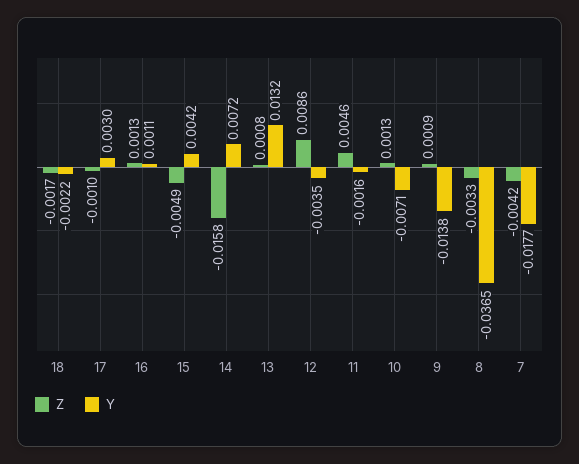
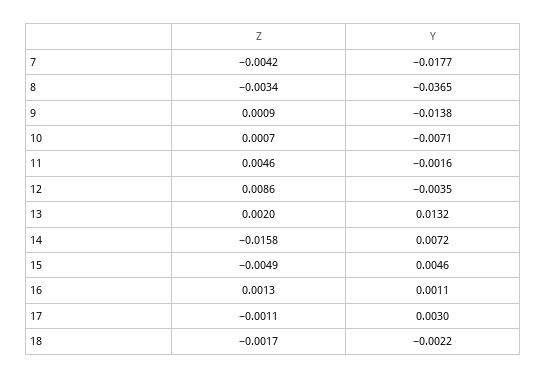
  {
    "Z": {
      "18": -0.0017,
-     "17": -0.001,
+     "17": -0.0011,
      "16": 0.0013,
      "15": -0.0049,
      "14": -0.0158,
-     "13": 0.0008,
+     "13": 0.002,
      "12": 0.0086,
      "11": 0.0046,
-     "10": 0.0013,
+     "10": 0.0007,
      "9": 0.0009,
-     "8": -0.0033,
+     "8": -0.0034,
      "7": -0.0042
    },
    "Y": {
      "18": -0.0022,
      "17": 0.003,
      "16": 0.0011,
-     "15": 0.0042,
+     "15": 0.0046,
      "14": 0.0072,
      "13": 0.0132,
      "12": -0.0035,
      "11": -0.0016,
      "10": -0.0071,
      "9": -0.0138,
      "8": -0.0365,
      "7": -0.0177
    }
  }

